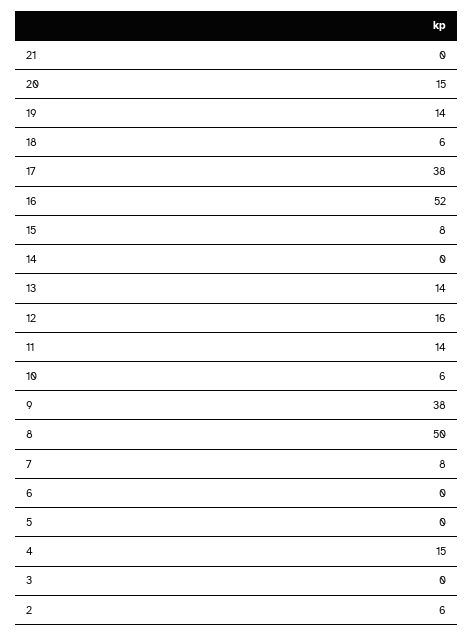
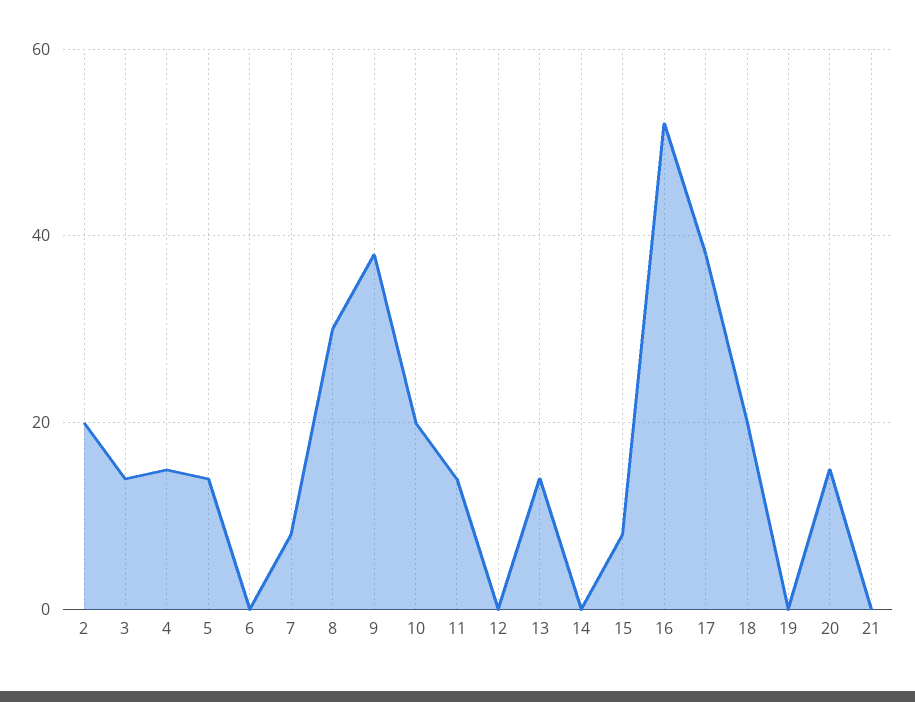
  {
    "21": 0,
    "20": 15,
-   "19": 14,
+   "19": 0,
-   "18": 6,
+   "18": 20,
    "17": 38,
    "16": 52,
    "15": 8,
    "14": 0,
    "13": 14,
-   "12": 16,
+   "12": 0,
    "11": 14,
-   "10": 6,
+   "10": 20,
    "9": 38,
-   "8": 50,
+   "8": 30,
    "7": 8,
    "6": 0,
-   "5": 0,
+   "5": 15,
    "4": 15,
-   "3": 0,
+   "3": 15,
-   "2": 6
+   "2": 20
  }

